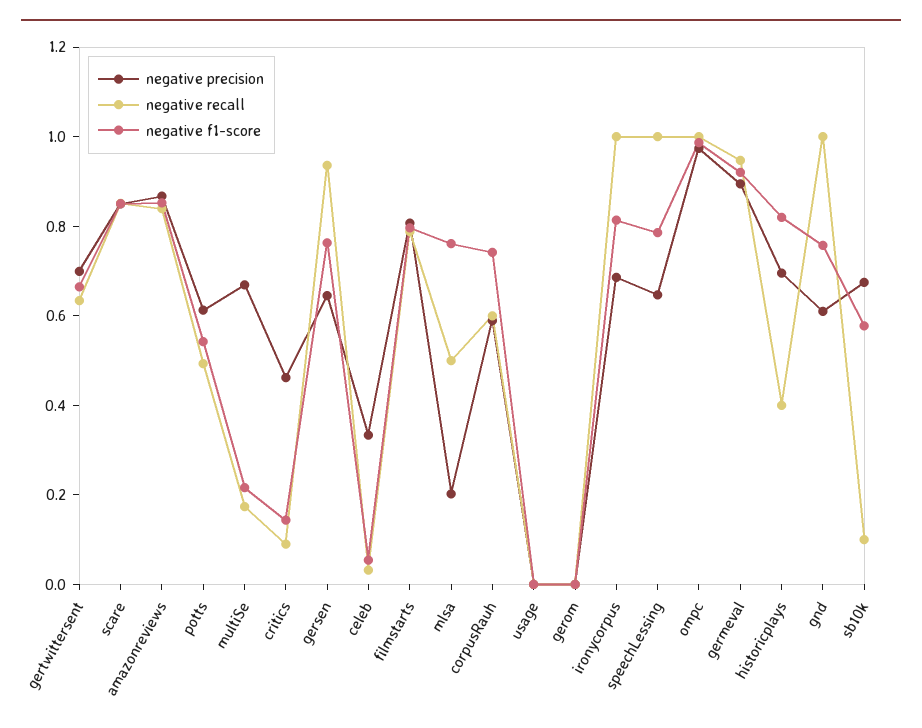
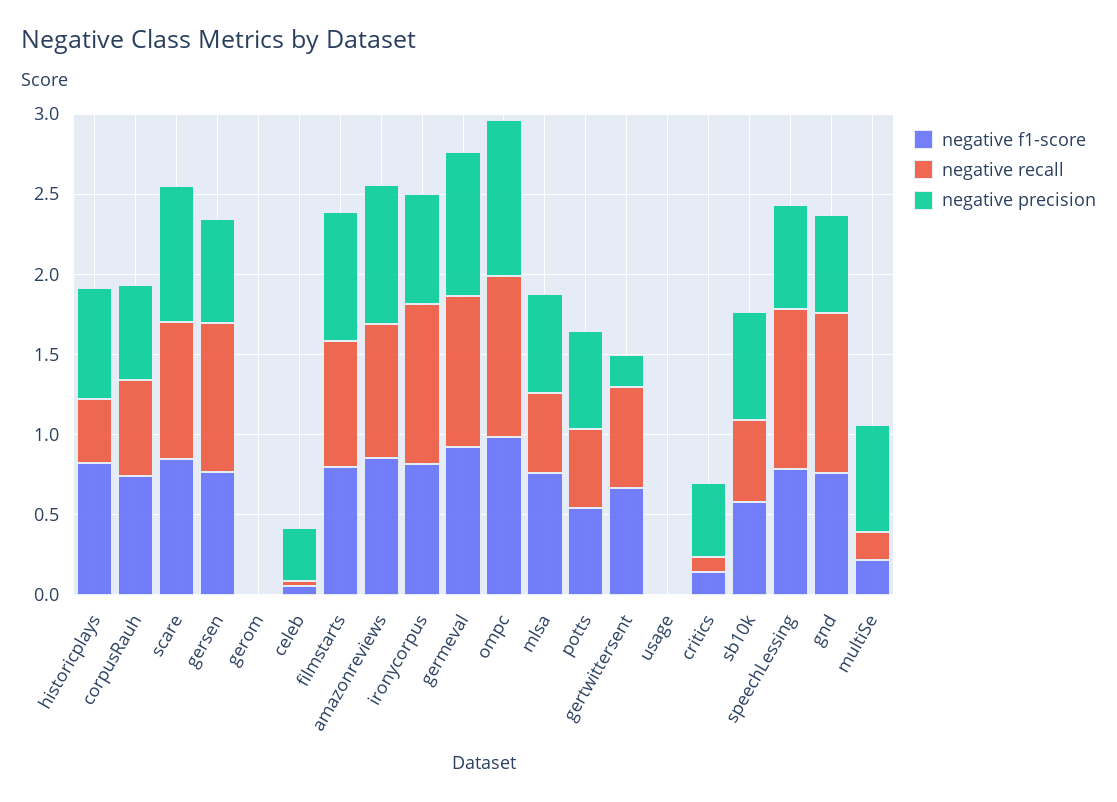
  {
    "negative precision": {
-     "gertwittersent": 0.7,
+     "gertwittersent": 0.2,
      "scare": 0.85,
      "amazonreviews": 0.85,
      "potts": 0.6,
      "multiSe": 0.65,
      "critics": 0.45,
      "gersen": 0.65,
      "celeb": 0.35,
      "filmstarts": 0.8,
-     "mlsa": 0.2,
+     "mlsa": 0.6,
      "corpusRauh": 0.6,
      "usage": 0,
      "gerom": 0,
      "ironycorpus": 0.7,
      "speechLessing": 0.65,
      "ompc": 0.95,
      "germeval": 0.9,
      "historicplays": 0.7,
      "gnd": 0.6,
      "sb10k": 0.65
    },
    "negative recall": {
      "gertwittersent": 0.65,
      "scare": 0.85,
      "amazonreviews": 0.85,
      "potts": 0.5,
      "multiSe": 0.15,
      "critics": 0.1,
      "gersen": 0.95,
      "celeb": 0.05,
      "filmstarts": 0.8,
      "mlsa": 0.5,
      "corpusRauh": 0.6,
      "usage": 0,
      "gerom": 0,
      "ironycorpus": 1,
      "speechLessing": 1,
      "ompc": 1,
      "germeval": 0.95,
      "historicplays": 0.4,
      "gnd": 1,
-     "sb10k": 0.1
+     "sb10k": 0.5
    },
    "negative f1-score": {
      "gertwittersent": 0.65,
      "scare": 0.85,
      "amazonreviews": 0.85,
      "potts": 0.55,
      "multiSe": 0.2,
      "critics": 0.15,
      "gersen": 0.75,
      "celeb": 0.05,
      "filmstarts": 0.8,
      "mlsa": 0.75,
      "corpusRauh": 0.75,
      "usage": 0,
      "gerom": 0,
      "ironycorpus": 0.8,
      "speechLessing": 0.8,
      "ompc": 1,
      "germeval": 0.9,
      "historicplays": 0.8,
      "gnd": 0.75,
      "sb10k": 0.6
    }
  }

